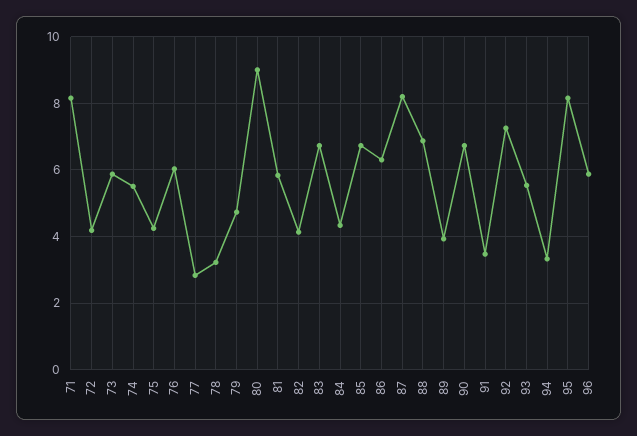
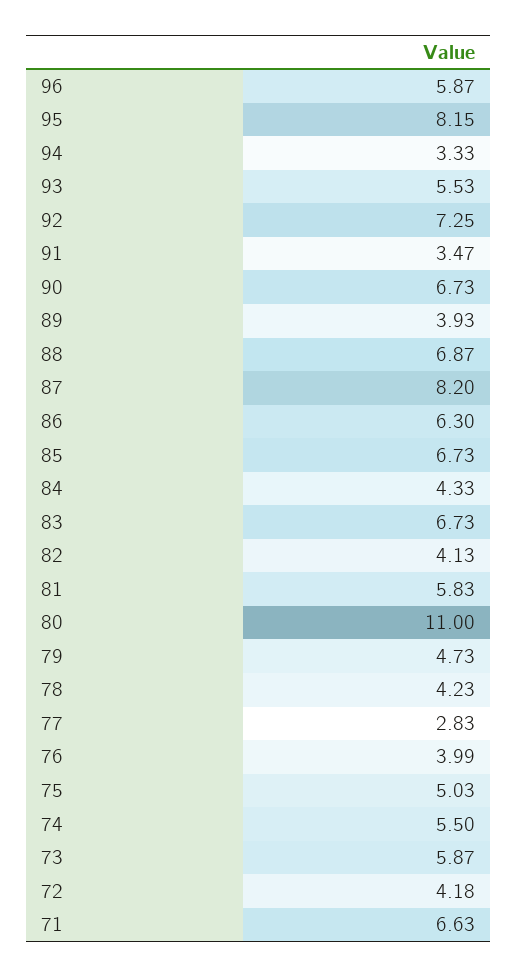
  {
-   "71": 8.2,
+   "71": 6.63,
    "72": 4.18,
    "73": 5.87,
    "74": 5.5,
-   "75": 4.2,
+   "75": 5.03,
-   "76": 6,
+   "76": 3.99,
    "77": 2.83,
-   "78": 3.2,
+   "78": 4.23,
    "79": 4.73,
-   "80": 9,
+   "80": 11,
    "81": 5.83,
    "82": 4.13,
    "83": 6.73,
    "84": 4.33,
    "85": 6.73,
    "86": 6.3,
    "87": 8.2,
    "88": 6.87,
    "89": 3.93,
    "90": 6.73,
    "91": 3.47,
    "92": 7.25,
    "93": 5.53,
    "94": 3.33,
    "95": 8.15,
    "96": 5.87
  }

